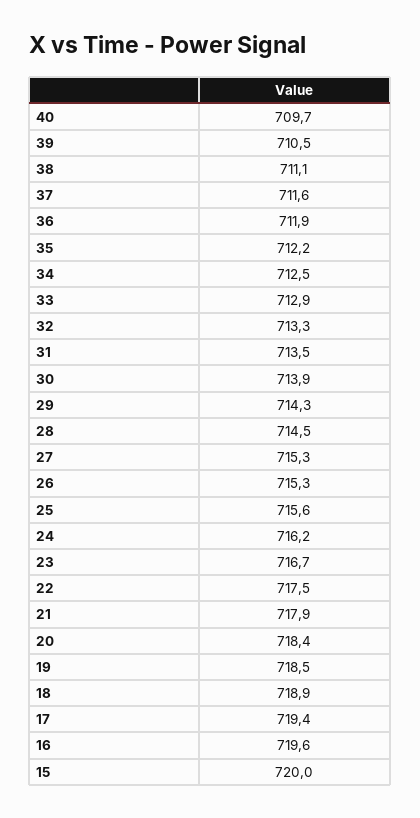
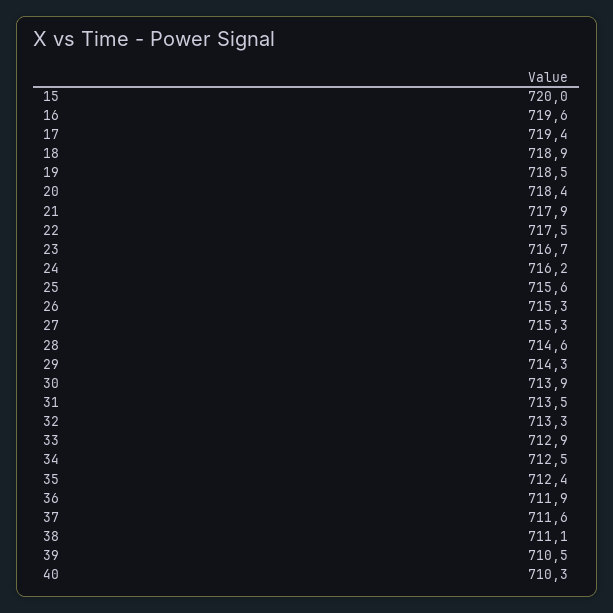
  {
-   "40": 709.7,
+   "40": 710.3,
    "39": 710.5,
    "38": 711.1,
    "37": 711.6,
    "36": 711.9,
-   "35": 712.2,
+   "35": 712.4,
    "34": 712.5,
    "33": 712.9,
    "32": 713.3,
    "31": 713.5,
    "30": 713.9,
    "29": 714.3,
-   "28": 714.5,
+   "28": 714.6,
    "27": 715.3,
    "26": 715.3,
    "25": 715.6,
    "24": 716.2,
    "23": 716.7,
    "22": 717.5,
    "21": 717.9,
    "20": 718.4,
    "19": 718.5,
    "18": 718.9,
    "17": 719.4,
    "16": 719.6,
    "15": 720
  }

